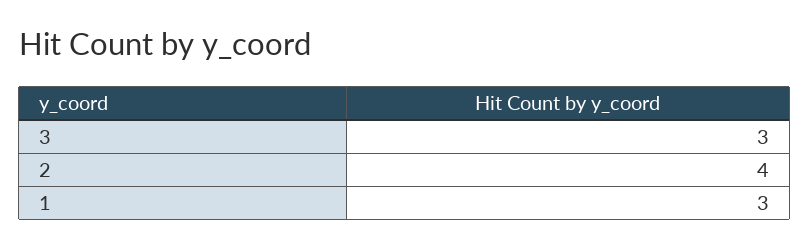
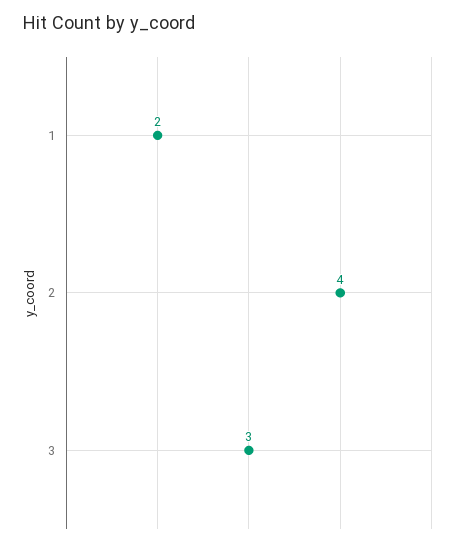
  {
    "3": 3,
    "2": 4,
-   "1": 3
+   "1": 2
  }

